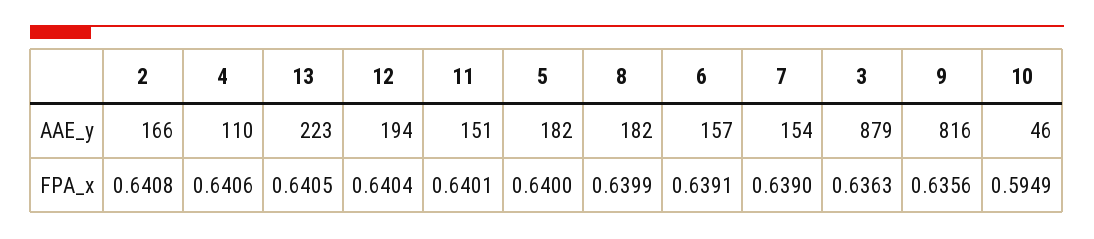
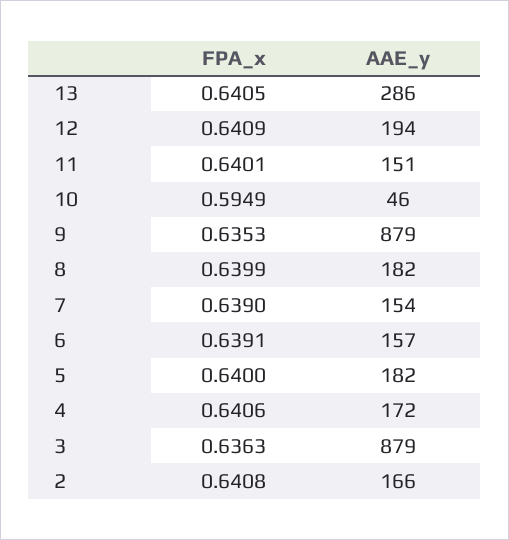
  {
    "2": {
      "AAE_y": 166,
      "FPA_x": 0.6408
    },
    "4": {
-     "AAE_y": 110,
+     "AAE_y": 172,
      "FPA_x": 0.6406
    },
    "13": {
-     "AAE_y": 223,
+     "AAE_y": 286,
      "FPA_x": 0.6405
    },
    "12": {
      "AAE_y": 194,
-     "FPA_x": 0.6404
+     "FPA_x": 0.6409
    },
    "11": {
      "AAE_y": 151,
      "FPA_x": 0.6401
    },
    "5": {
      "AAE_y": 182,
      "FPA_x": 0.64
    },
    "8": {
      "AAE_y": 182,
      "FPA_x": 0.6399
    },
    "6": {
      "AAE_y": 157,
      "FPA_x": 0.6391
    },
    "7": {
      "AAE_y": 154,
      "FPA_x": 0.639
    },
    "3": {
      "AAE_y": 879,
      "FPA_x": 0.6363
    },
    "9": {
-     "AAE_y": 816,
+     "AAE_y": 879,
-     "FPA_x": 0.6356
+     "FPA_x": 0.6353
    },
    "10": {
      "AAE_y": 46,
      "FPA_x": 0.5949
    }
  }

